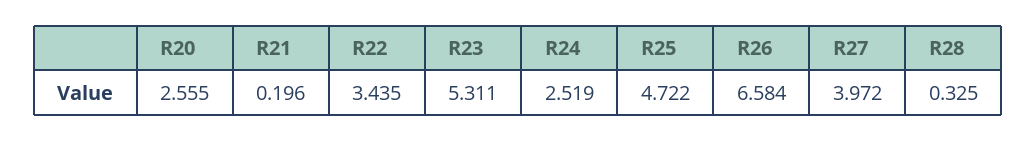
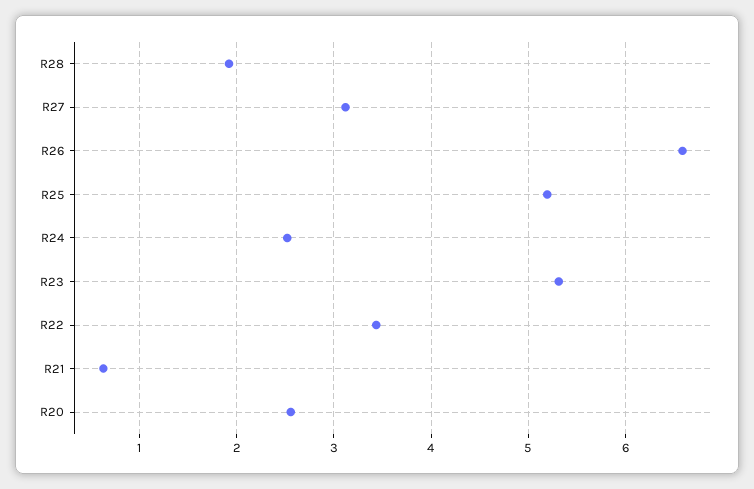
  {
    "R20": 2.555,
-   "R21": 0.196,
+   "R21": 0.6,
    "R22": 3.435,
    "R23": 5.311,
    "R24": 2.519,
-   "R25": 4.722,
+   "R25": 5.2,
    "R26": 6.584,
-   "R27": 3.972,
+   "R27": 3.1,
-   "R28": 0.325
+   "R28": 1.9
  }

